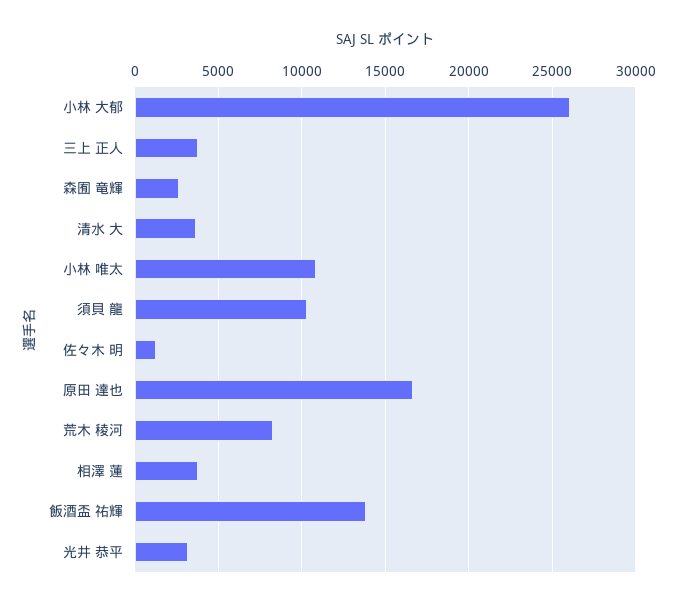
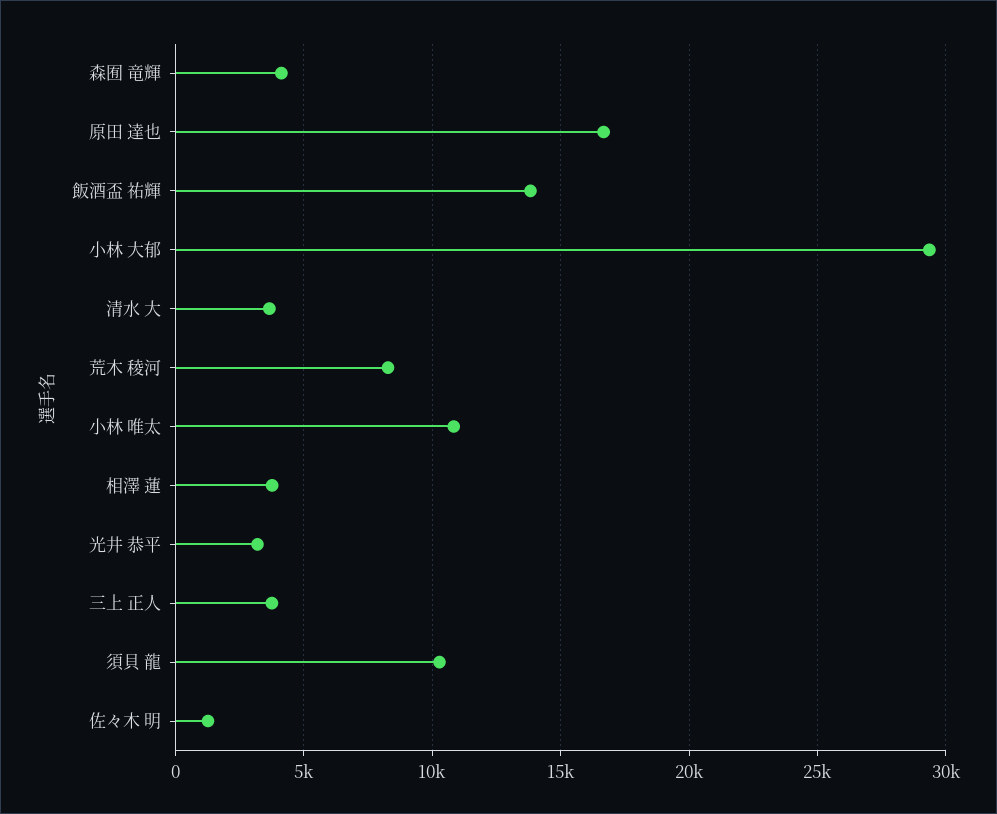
  {
-   "小林 大郁": 26000,
+   "小林 大郁": 29500,
    "三上 正人": 3500,
-   "森囿 竜輝": 2500,
+   "森囿 竜輝": 4000,
    "清水 大": 3500,
    "小林 唯太": 11000,
    "須貝 龍": 10500,
    "佐々木 明": 1500,
    "原田 達也": 16500,
    "荒木 稜河": 8500,
    "相澤 蓮": 4000,
    "飯酒盃 祐輝": 14000,
    "光井 恭平": 3000
  }

